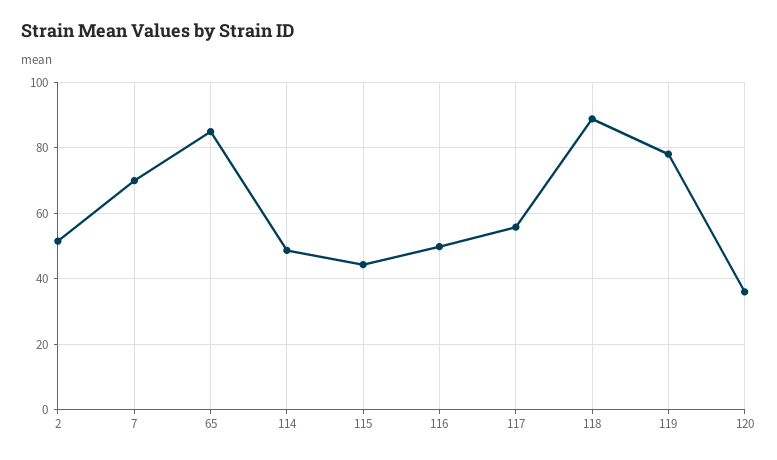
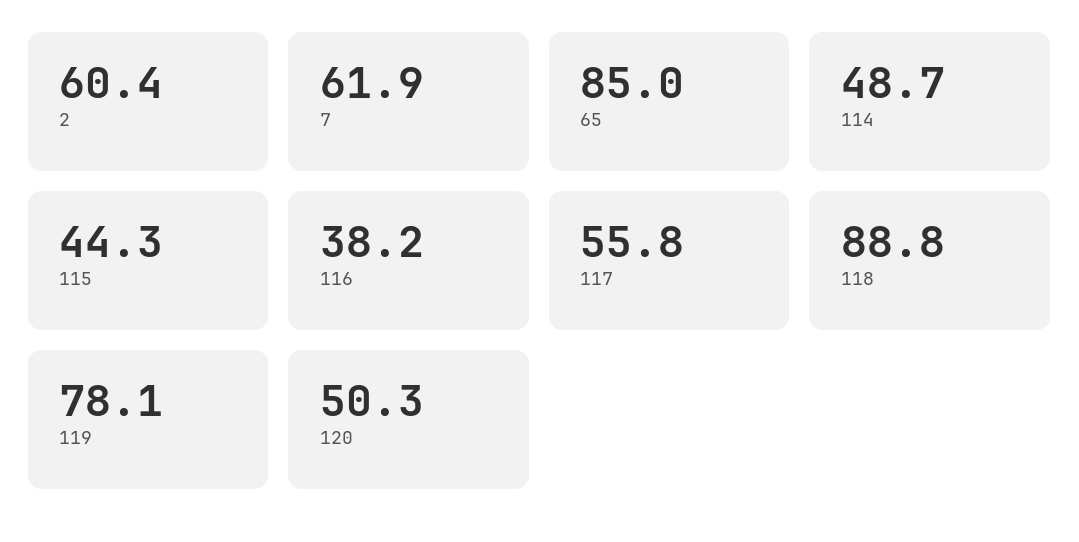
  {
-   "2": 52,
+   "2": 60.4,
-   "7": 70,
+   "7": 61.9,
    "65": 85,
    "114": 48.7,
    "115": 44.3,
-   "116": 50,
+   "116": 38.2,
    "117": 55.8,
    "118": 88.8,
    "119": 78.1,
-   "120": 36
+   "120": 50.3
  }

